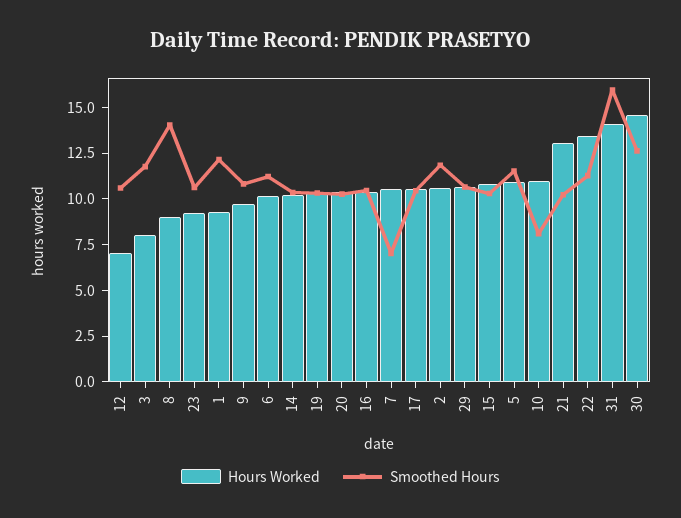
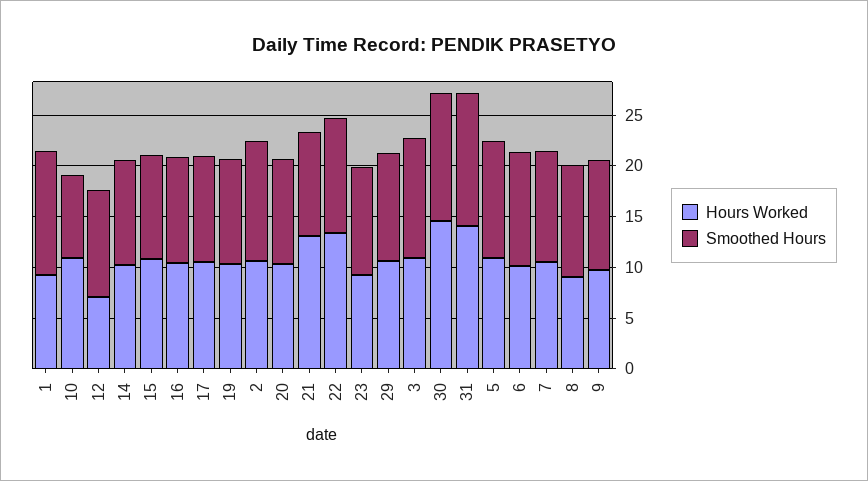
  {
    "Hours Worked": {
      "12": 7,
-     "3": 8,
+     "3": 11,
      "8": 9,
      "23": 9,
      "1": 9.5,
      "9": 9.5,
      "6": 10,
      "14": 10,
      "19": 10.5,
      "20": 10.5,
      "16": 10.5,
      "7": 10.5,
      "17": 10.5,
      "2": 10.5,
      "29": 10.5,
      "15": 11,
      "5": 11,
      "10": 11,
      "21": 13,
      "22": 13.5,
      "31": 14,
      "30": 14.5
    },
    "Smoothed Hours": {
      "12": 10.5,
      "3": 12,
-     "8": 14,
+     "8": 11,
      "23": 10.5,
      "1": 12,
      "9": 11,
      "6": 11,
      "14": 10.5,
      "19": 10.5,
      "20": 10.5,
      "16": 10.5,
-     "7": 7,
+     "7": 11,
      "17": 10.5,
      "2": 12,
      "29": 10.5,
      "15": 10.5,
      "5": 11.5,
      "10": 8,
      "21": 10,
      "22": 11.5,
-     "31": 16,
+     "31": 13,
      "30": 12.5
    }
  }

